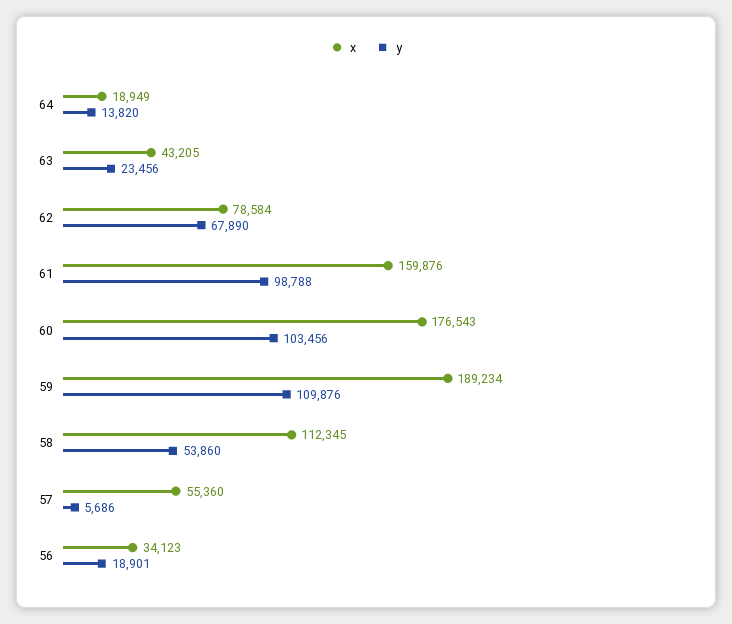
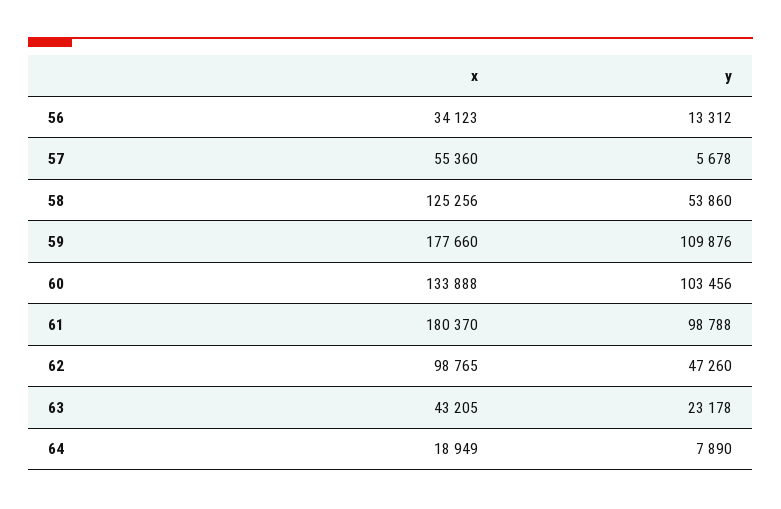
  {
    "x": {
      "64": 18949,
      "63": 43205,
-     "62": 78584,
+     "62": 98765,
-     "61": 159876,
+     "61": 180370,
-     "60": 176543,
+     "60": 133888,
-     "59": 189234,
+     "59": 177660,
-     "58": 112345,
+     "58": 125256,
      "57": 55360,
      "56": 34123
    },
    "y": {
-     "64": 13820,
+     "64": 7890,
-     "63": 23456,
+     "63": 23178,
-     "62": 67890,
+     "62": 47260,
      "61": 98788,
      "60": 103456,
      "59": 109876,
      "58": 53860,
-     "57": 5686,
+     "57": 5678,
-     "56": 18901
+     "56": 13312
    }
  }

